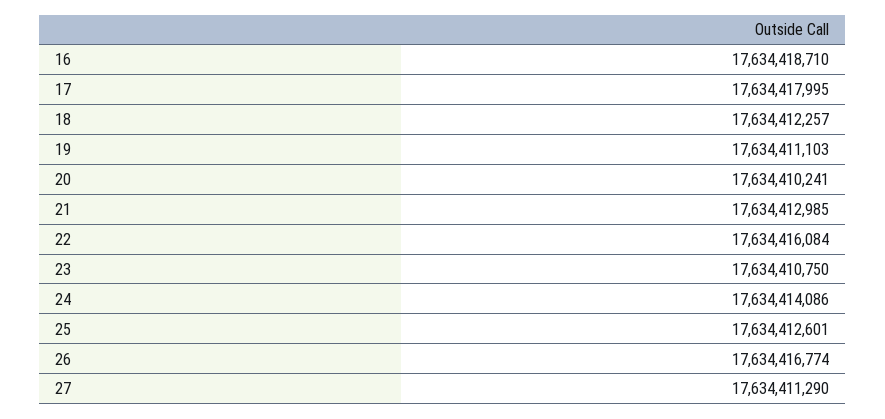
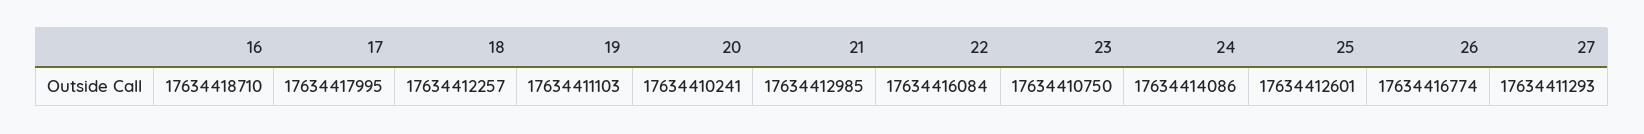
  {
    "16": 17634418710,
    "17": 17634417995,
    "18": 17634412257,
    "19": 17634411103,
    "20": 17634410241,
    "21": 17634412985,
    "22": 17634416084,
    "23": 17634410750,
    "24": 17634414086,
    "25": 17634412601,
    "26": 17634416774,
-   "27": 17634411290
+   "27": 17634411293
  }

